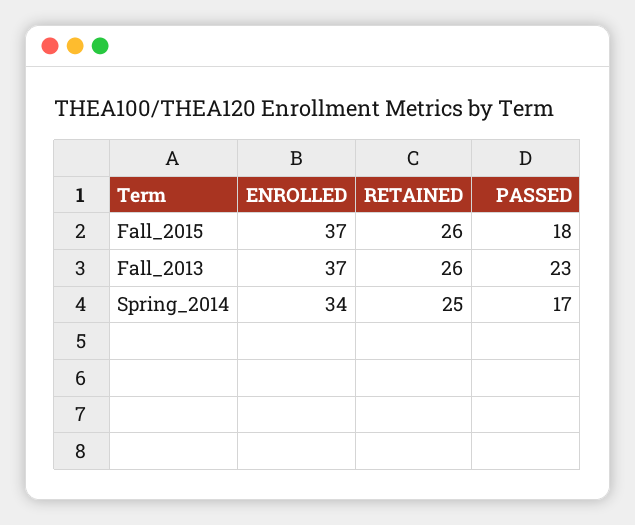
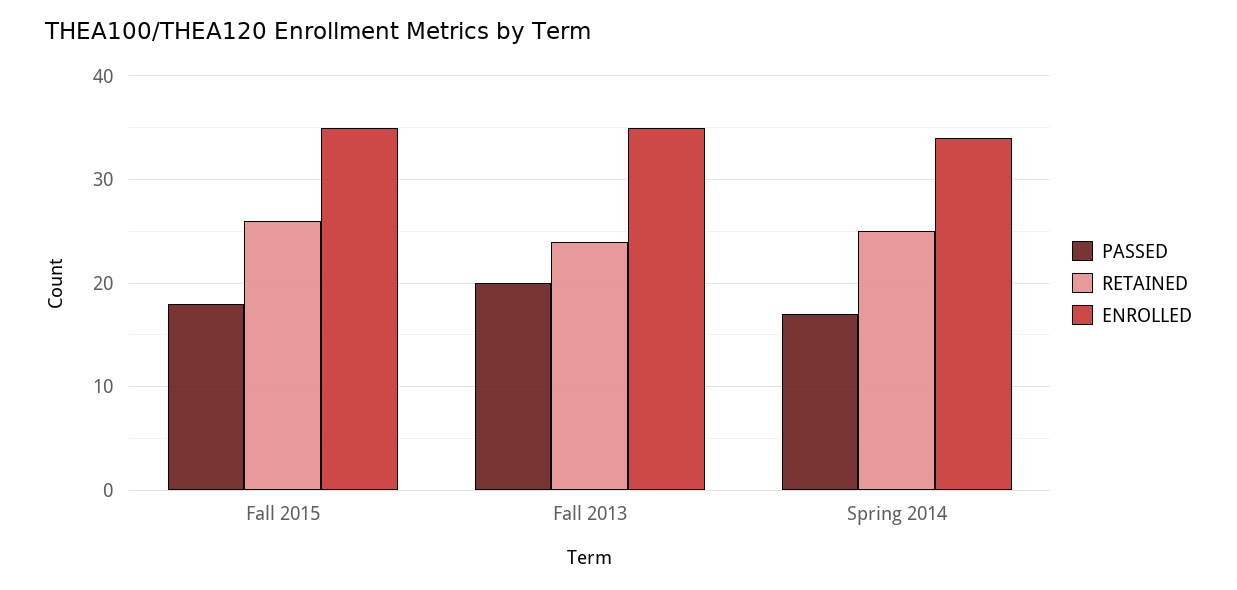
  {
    "ENROLLED": {
-     "Fall_2015": 37,
+     "Fall_2015": 35,
-     "Fall_2013": 37,
+     "Fall_2013": 35,
      "Spring_2014": 34
    },
    "RETAINED": {
      "Fall_2015": 26,
-     "Fall_2013": 26,
+     "Fall_2013": 24,
      "Spring_2014": 25
    },
    "PASSED": {
      "Fall_2015": 18,
-     "Fall_2013": 23,
+     "Fall_2013": 20,
      "Spring_2014": 17
    }
  }

